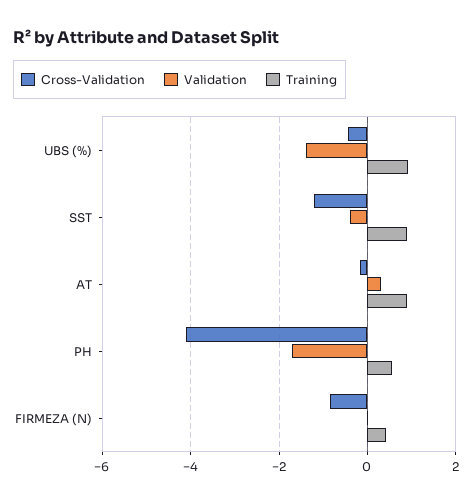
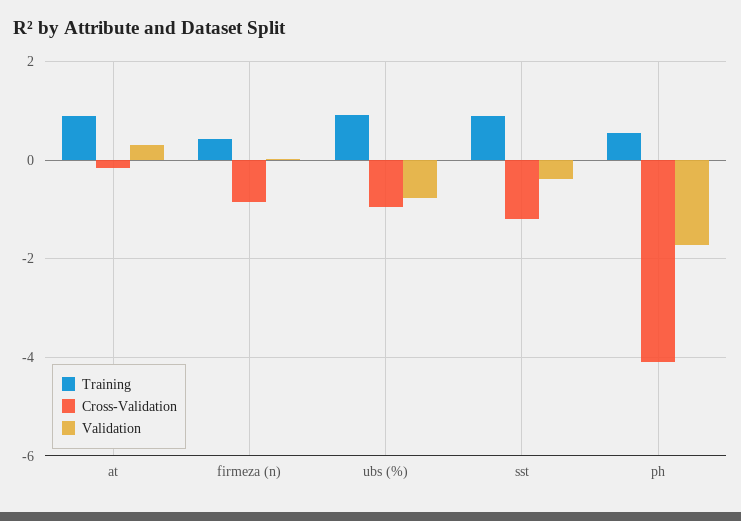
  {
    "Cross-Validation": {
-     "UBS (%)": -0.4,
+     "UBS (%)": -1,
      "SST": -1.2,
      "AT": -0.2,
      "PH": -4.2,
      "FIRMEZA (N)": -0.8
    },
    "Validation": {
-     "UBS (%)": -1.4,
+     "UBS (%)": -0.8,
      "SST": -0.4,
      "AT": 0.4,
      "PH": -1.8,
      "FIRMEZA (N)": 0
    },
    "Training": {
      "UBS (%)": 1,
      "SST": 1,
      "AT": 0.8,
      "PH": 0.6,
      "FIRMEZA (N)": 0.4
    }
  }

